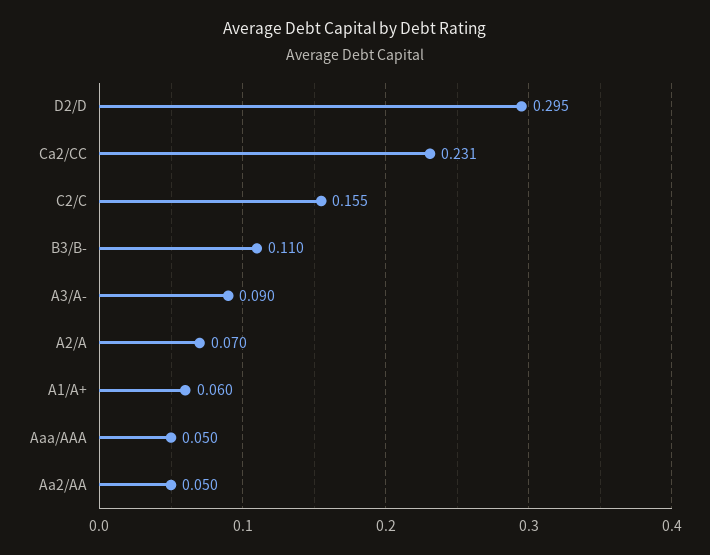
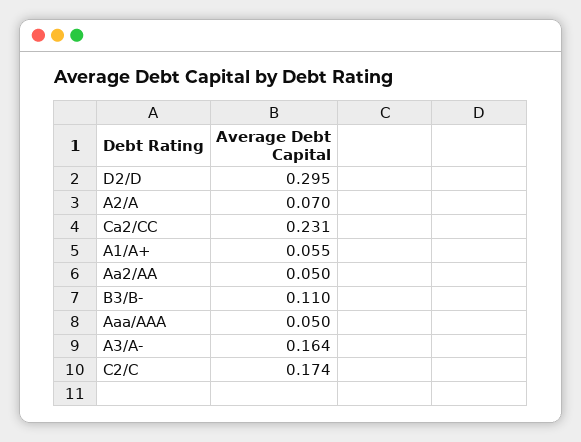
  {
    "D2/D": 0.295,
    "Ca2/CC": 0.231,
-   "C2/C": 0.155,
+   "C2/C": 0.174,
    "B3/B-": 0.11,
-   "A3/A-": 0.09,
+   "A3/A-": 0.164,
    "A2/A": 0.07,
-   "A1/A+": 0.06,
+   "A1/A+": 0.055,
    "Aaa/AAA": 0.05,
    "Aa2/AA": 0.05
  }

